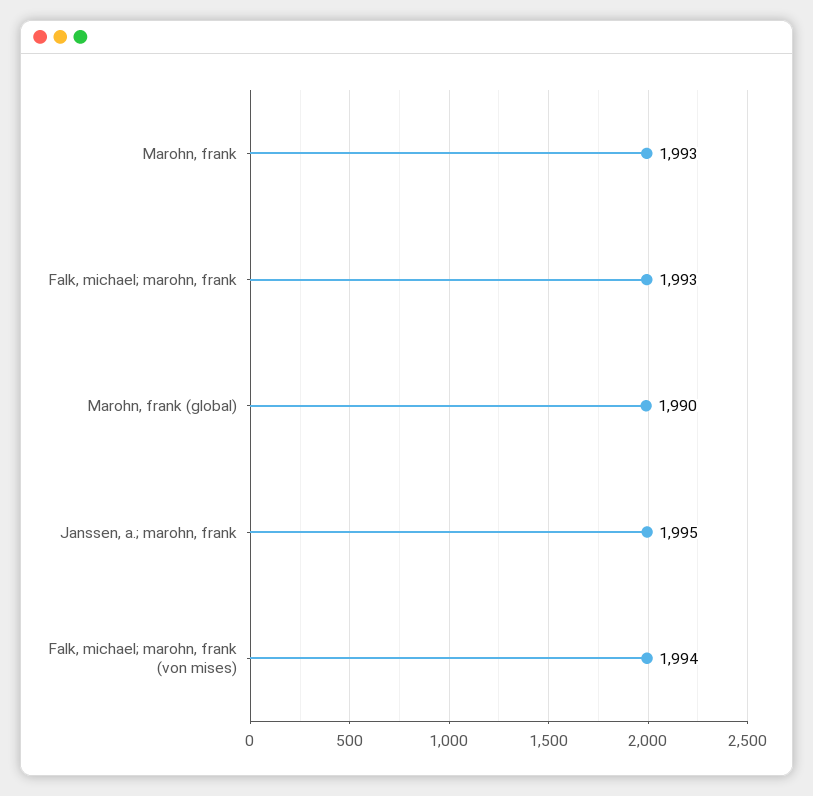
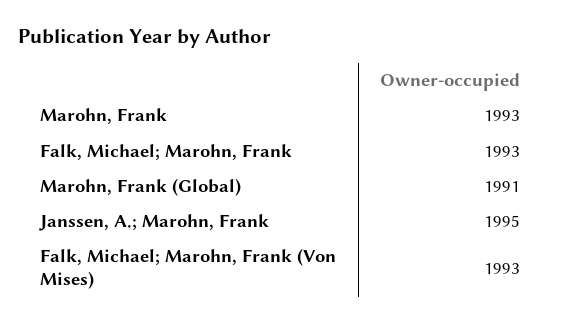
  {
    "Marohn, frank": 1993,
    "Falk, michael; marohn, frank": 1993,
-   "Marohn, frank (global)": 1990,
+   "Marohn, frank (global)": 1991,
    "Janssen, a.; marohn, frank": 1995,
-   "Falk, michael; marohn, frank (von mises)": 1994
+   "Falk, michael; marohn, frank (von mises)": 1993
  }

